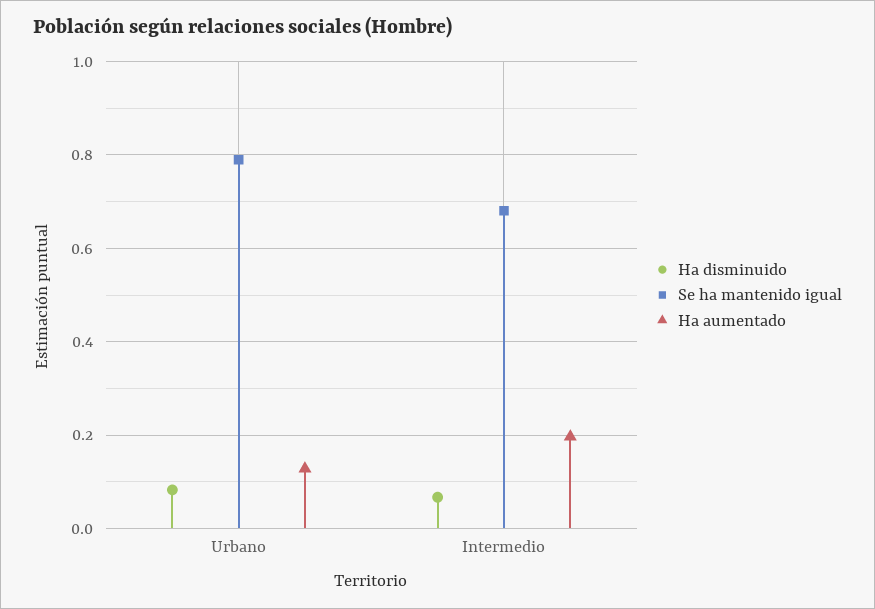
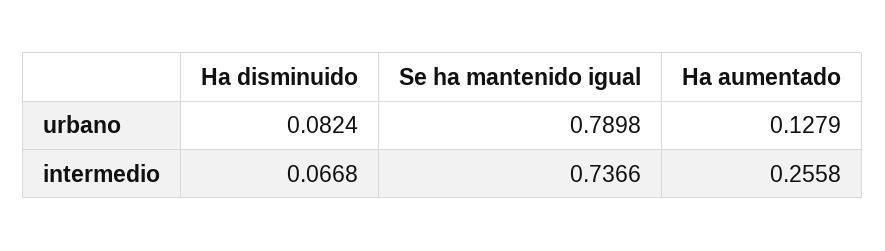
  {
    "Ha disminuido": {
      "Urbano": 0.0824,
      "Intermedio": 0.0668
    },
    "Se ha mantenido igual": {
      "Urbano": 0.7898,
-     "Intermedio": 0.68
+     "Intermedio": 0.7366
    },
    "Ha aumentado": {
      "Urbano": 0.1279,
-     "Intermedio": 0.2
+     "Intermedio": 0.2558
    }
  }

